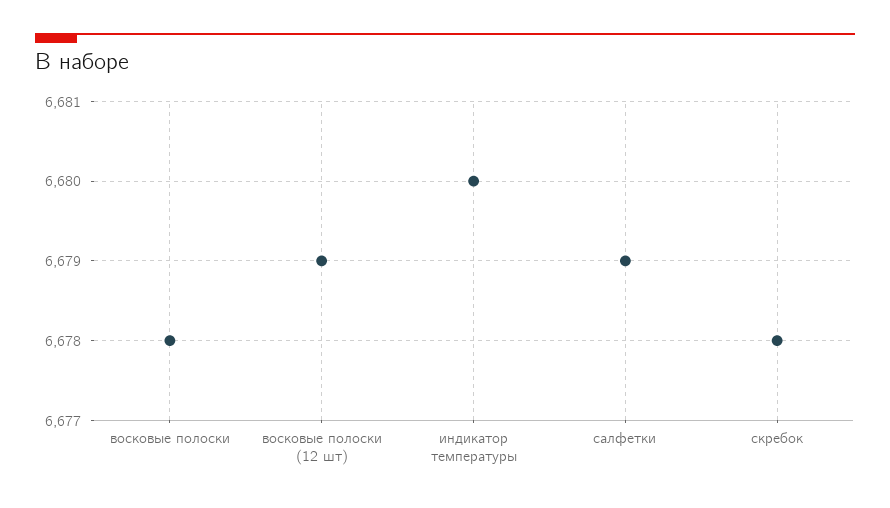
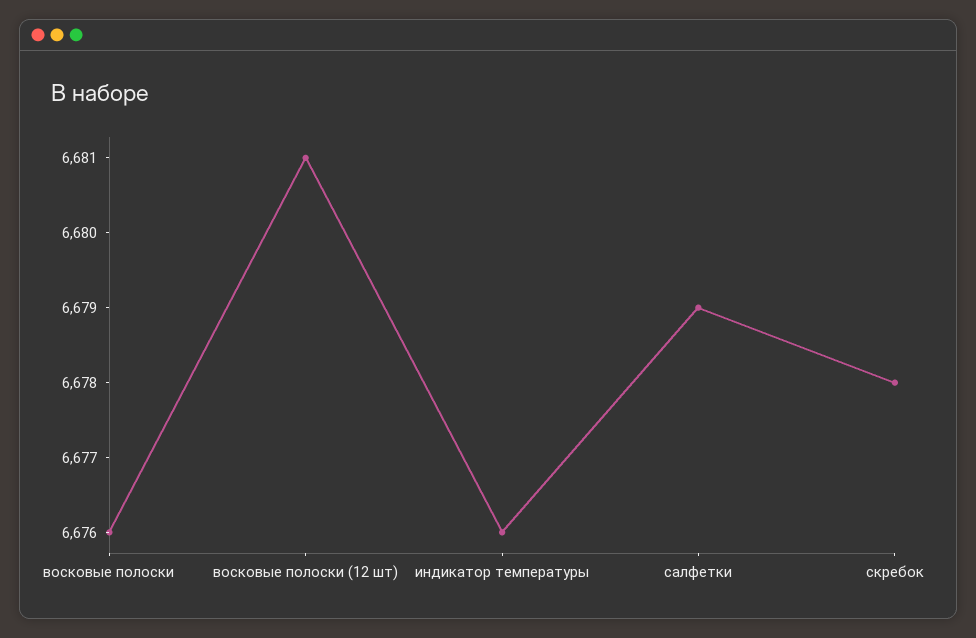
  {
-   "восковые полоски": 6678,
+   "восковые полоски": 6676,
-   "восковые полоски (12 шт)": 6679,
+   "восковые полоски (12 шт)": 6681,
-   "индикатор температуры": 6680,
+   "индикатор температуры": 6676,
    "салфетки": 6679,
    "скребок": 6678
  }

